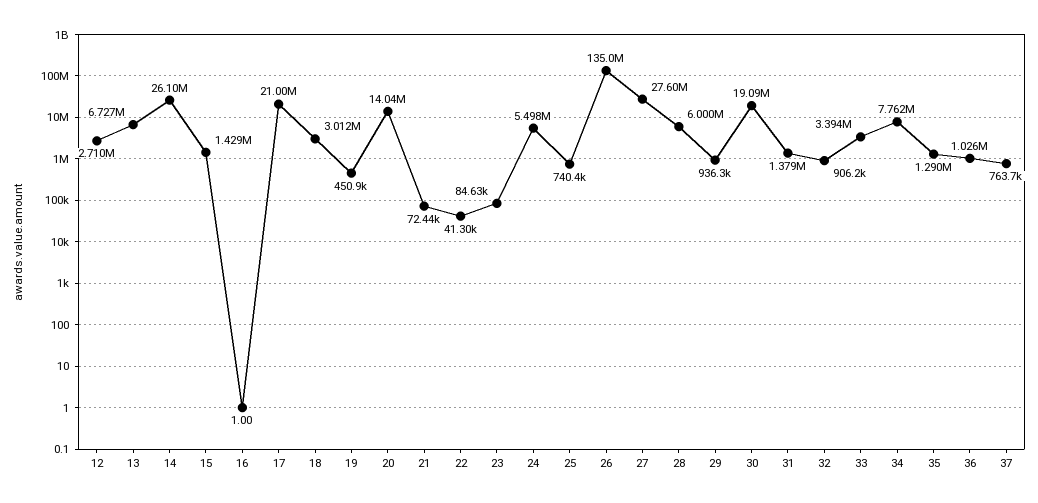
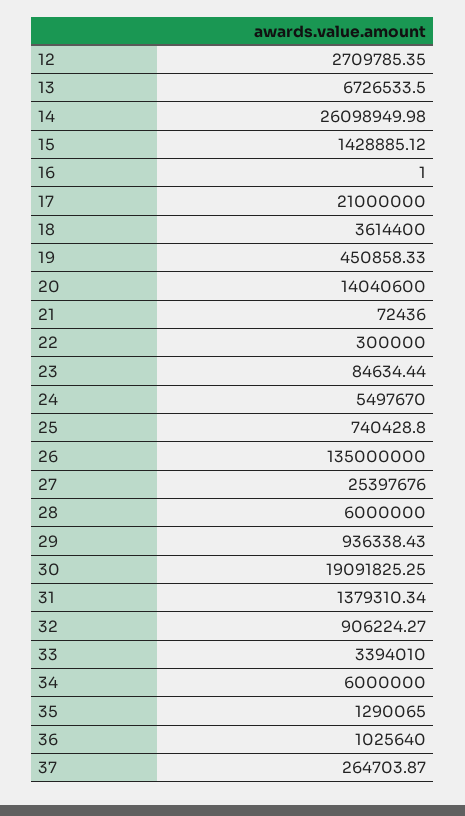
  {
    "12": 2709785.35,
    "13": 6726533.5,
    "14": 26098949.98,
    "15": 1428885.12,
    "16": 1,
    "17": 21000000,
-   "18": 3012000,
+   "18": 3614400,
    "19": 450858.33,
    "20": 14040600,
    "21": 72436,
-   "22": 41300,
+   "22": 300000,
    "23": 84634.44,
    "24": 5497670,
    "25": 740428.8,
    "26": 135000000,
-   "27": 27600000,
+   "27": 25397676,
    "28": 6000000,
    "29": 936338.43,
    "30": 19091825.25,
    "31": 1379310.34,
    "32": 906224.27,
    "33": 3394010,
-   "34": 7762000,
+   "34": 6000000,
    "35": 1290065,
    "36": 1025640,
-   "37": 763700
+   "37": 264703.87
  }

